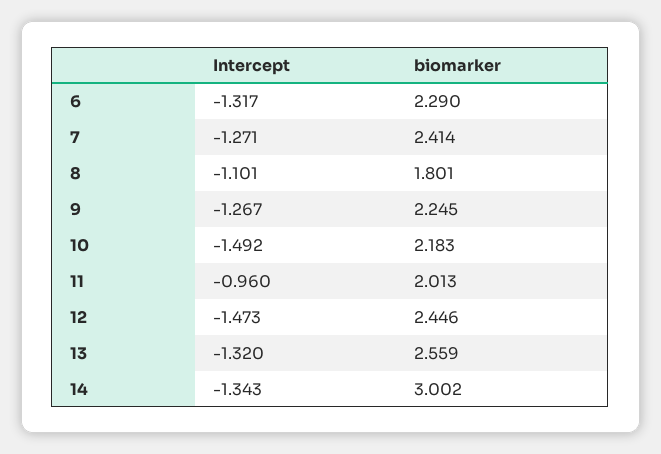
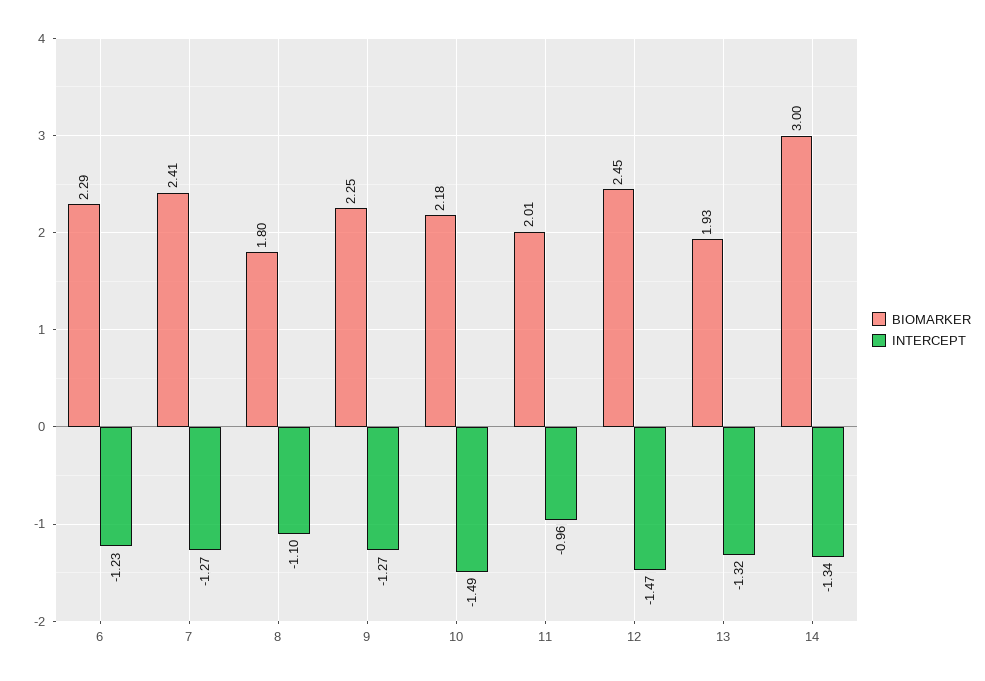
  {
    "Intercept": {
-     "6": -1.317,
+     "6": -1.23,
      "7": -1.271,
      "8": -1.101,
      "9": -1.267,
      "10": -1.492,
      "11": -0.96,
      "12": -1.473,
      "13": -1.32,
      "14": -1.343
    },
    "biomarker": {
      "6": 2.29,
      "7": 2.414,
      "8": 1.801,
      "9": 2.245,
      "10": 2.183,
      "11": 2.013,
      "12": 2.446,
-     "13": 2.559,
+     "13": 1.93,
      "14": 3.002
    }
  }

